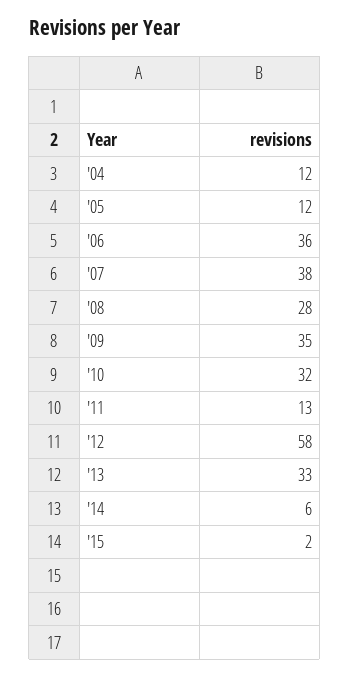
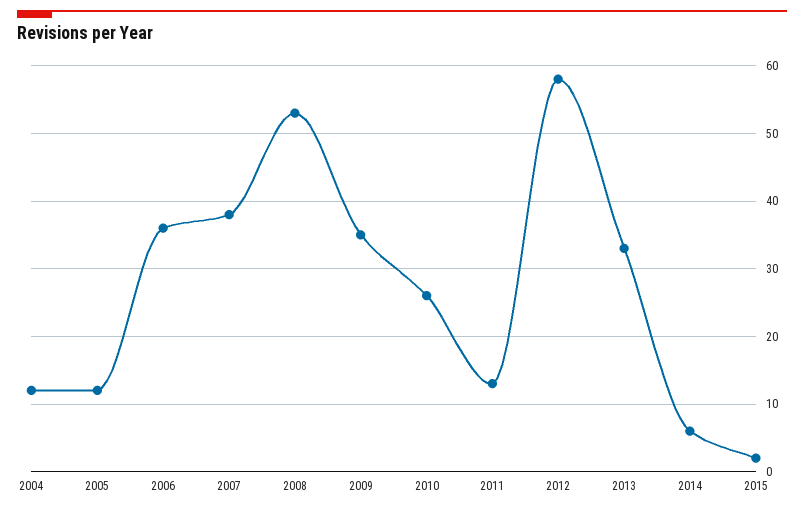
  {
    "'04": 12,
    "'05": 12,
    "'06": 36,
    "'07": 38,
-   "'08": 28,
+   "'08": 53,
    "'09": 35,
-   "'10": 32,
+   "'10": 26,
    "'11": 13,
    "'12": 58,
    "'13": 33,
    "'14": 6,
    "'15": 2
  }

